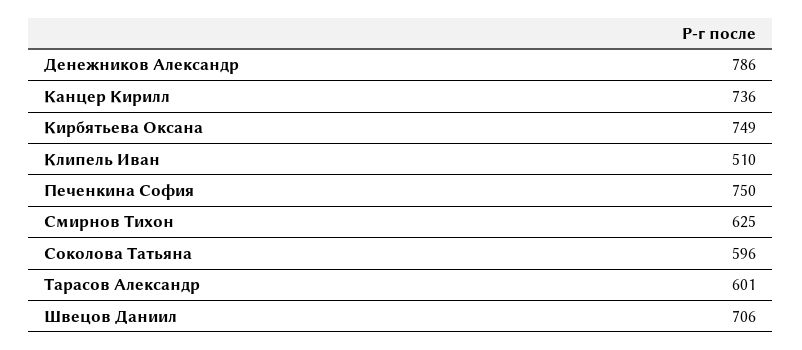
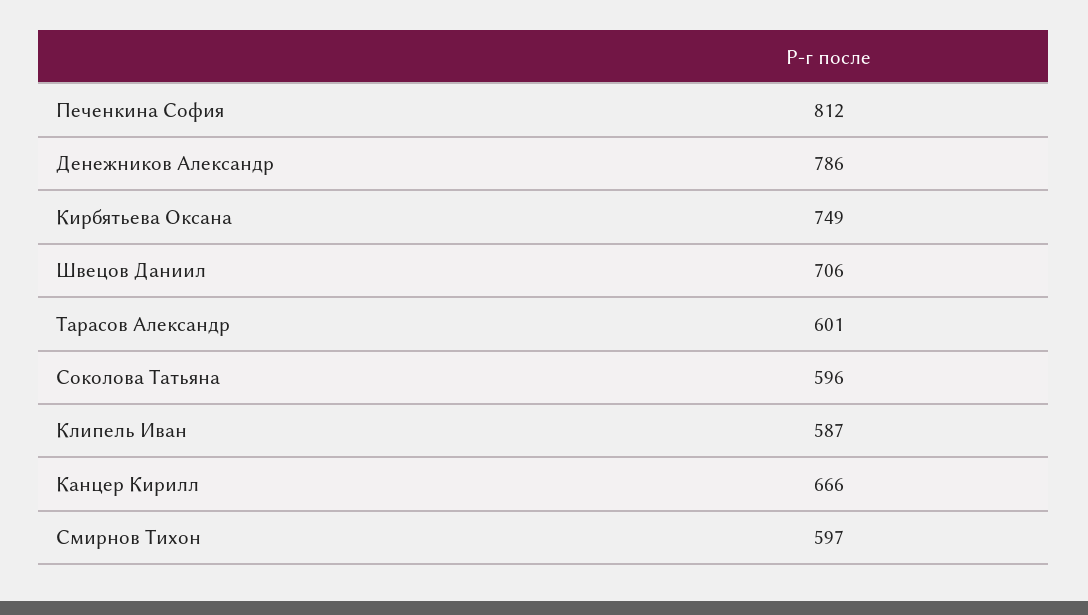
  {
    "Денежников Александр": 786,
-   "Канцер Кирилл": 736,
+   "Канцер Кирилл": 666,
    "Кирбятьева Оксана": 749,
-   "Клипель Иван": 510,
+   "Клипель Иван": 587,
-   "Печенкина София": 750,
+   "Печенкина София": 812,
-   "Смирнов Тихон": 625,
+   "Смирнов Тихон": 597,
    "Соколова Татьяна": 596,
    "Тарасов Александр": 601,
    "Швецов Даниил": 706
  }

